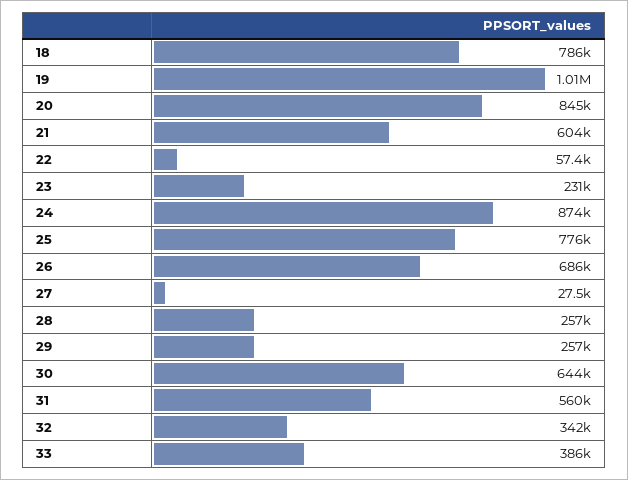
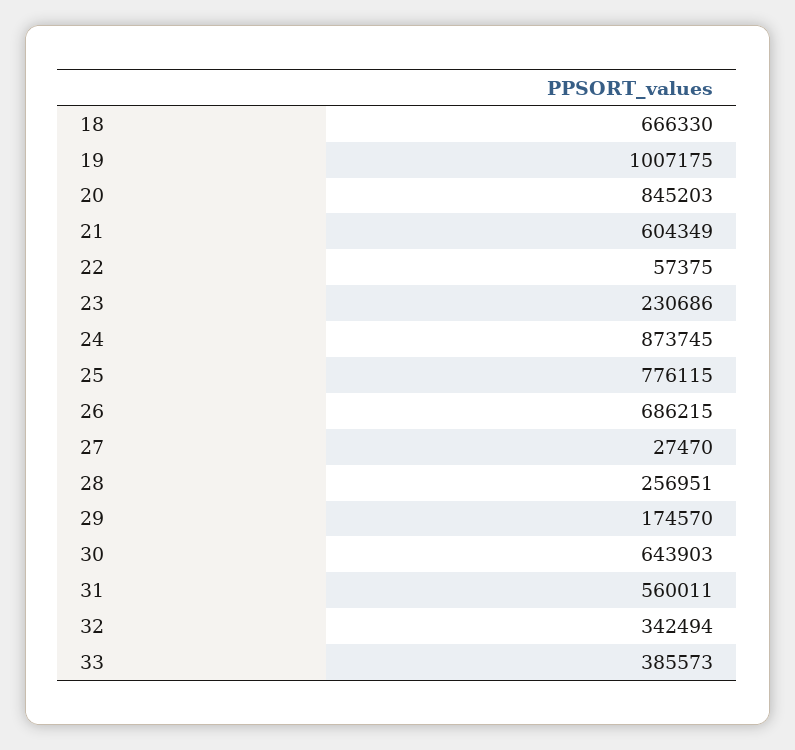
  {
-   "18": 786000,
+   "18": 666330,
    "19": 1007175,
    "20": 845203,
    "21": 604349,
    "22": 57375,
    "23": 230686,
    "24": 873745,
    "25": 776115,
    "26": 686215,
    "27": 27470,
    "28": 256951,
-   "29": 257000,
+   "29": 174570,
    "30": 643903,
    "31": 560011,
    "32": 342494,
    "33": 385573
  }

